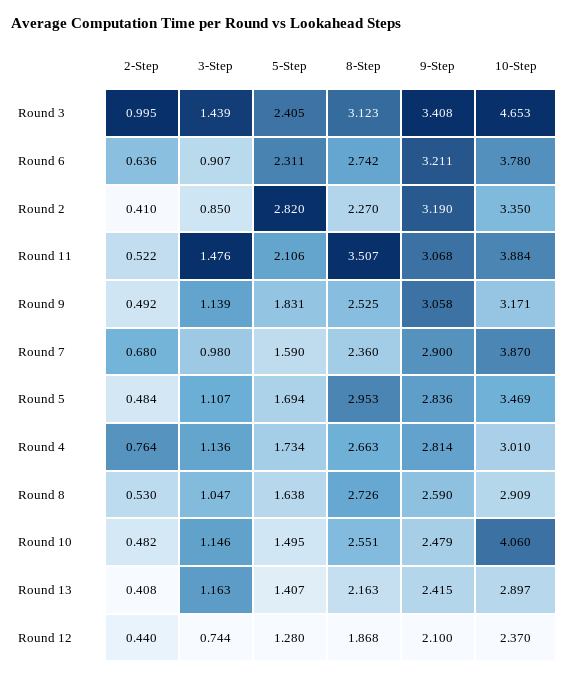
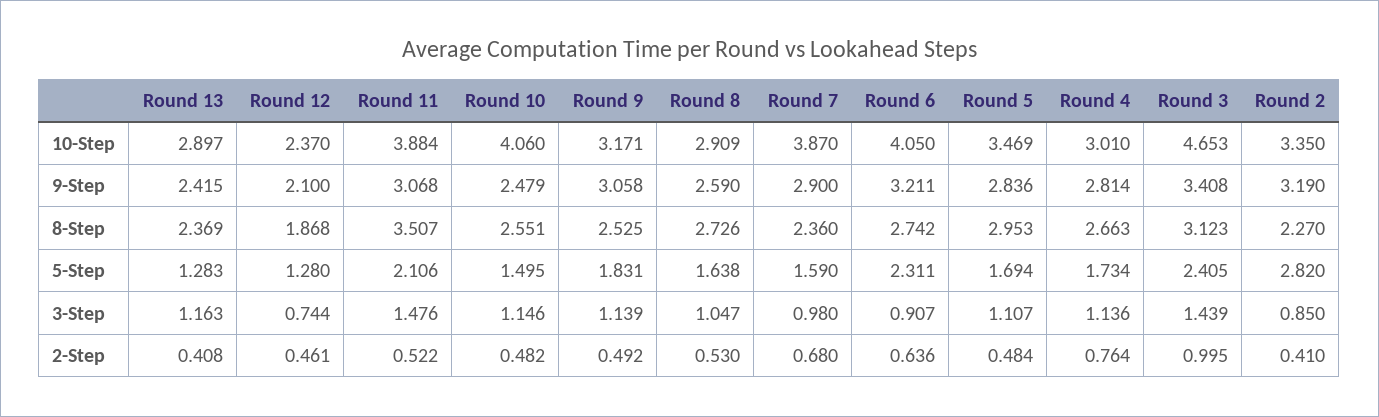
  {
    "2-Step": {
      "Round 3": 0.995,
      "Round 6": 0.636,
      "Round 2": 0.41,
      "Round 11": 0.522,
      "Round 9": 0.492,
      "Round 7": 0.68,
      "Round 5": 0.484,
      "Round 4": 0.764,
      "Round 8": 0.53,
      "Round 10": 0.482,
      "Round 13": 0.408,
-     "Round 12": 0.44
+     "Round 12": 0.461
    },
    "3-Step": {
      "Round 3": 1.439,
      "Round 6": 0.907,
      "Round 2": 0.85,
      "Round 11": 1.476,
      "Round 9": 1.139,
      "Round 7": 0.98,
      "Round 5": 1.107,
      "Round 4": 1.136,
      "Round 8": 1.047,
      "Round 10": 1.146,
      "Round 13": 1.163,
      "Round 12": 0.744
    },
    "5-Step": {
      "Round 3": 2.405,
      "Round 6": 2.311,
      "Round 2": 2.82,
      "Round 11": 2.106,
      "Round 9": 1.831,
      "Round 7": 1.59,
      "Round 5": 1.694,
      "Round 4": 1.734,
      "Round 8": 1.638,
      "Round 10": 1.495,
-     "Round 13": 1.407,
+     "Round 13": 1.283,
      "Round 12": 1.28
    },
    "8-Step": {
      "Round 3": 3.123,
      "Round 6": 2.742,
      "Round 2": 2.27,
      "Round 11": 3.507,
      "Round 9": 2.525,
      "Round 7": 2.36,
      "Round 5": 2.953,
      "Round 4": 2.663,
      "Round 8": 2.726,
      "Round 10": 2.551,
-     "Round 13": 2.163,
+     "Round 13": 2.369,
      "Round 12": 1.868
    },
    "9-Step": {
      "Round 3": 3.408,
      "Round 6": 3.211,
      "Round 2": 3.19,
      "Round 11": 3.068,
      "Round 9": 3.058,
      "Round 7": 2.9,
      "Round 5": 2.836,
      "Round 4": 2.814,
      "Round 8": 2.59,
      "Round 10": 2.479,
      "Round 13": 2.415,
      "Round 12": 2.1
    },
    "10-Step": {
      "Round 3": 4.653,
-     "Round 6": 3.78,
+     "Round 6": 4.05,
      "Round 2": 3.35,
      "Round 11": 3.884,
      "Round 9": 3.171,
      "Round 7": 3.87,
      "Round 5": 3.469,
      "Round 4": 3.01,
      "Round 8": 2.909,
      "Round 10": 4.06,
      "Round 13": 2.897,
      "Round 12": 2.37
    }
  }

